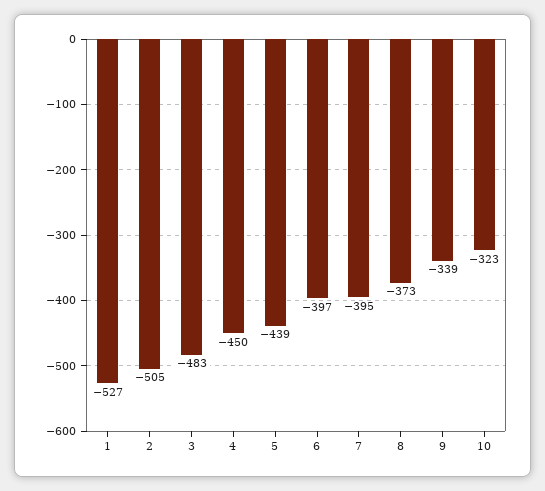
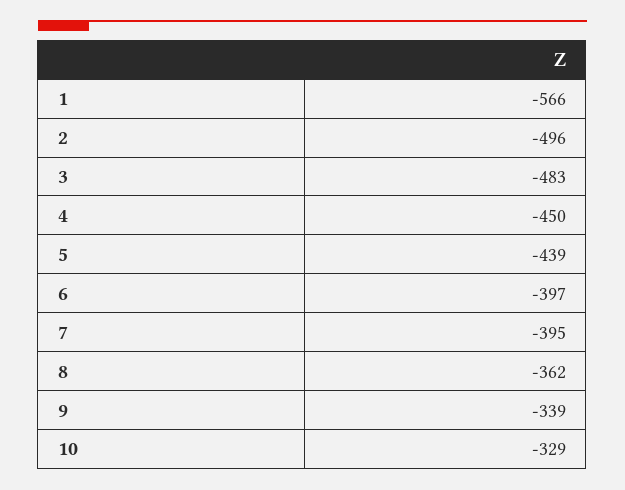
  {
-   "1": -527,
+   "1": -566,
-   "2": -505,
+   "2": -496,
    "3": -483,
    "4": -450,
    "5": -439,
    "6": -397,
    "7": -395,
-   "8": -373,
+   "8": -362,
    "9": -339,
-   "10": -323
+   "10": -329
  }

